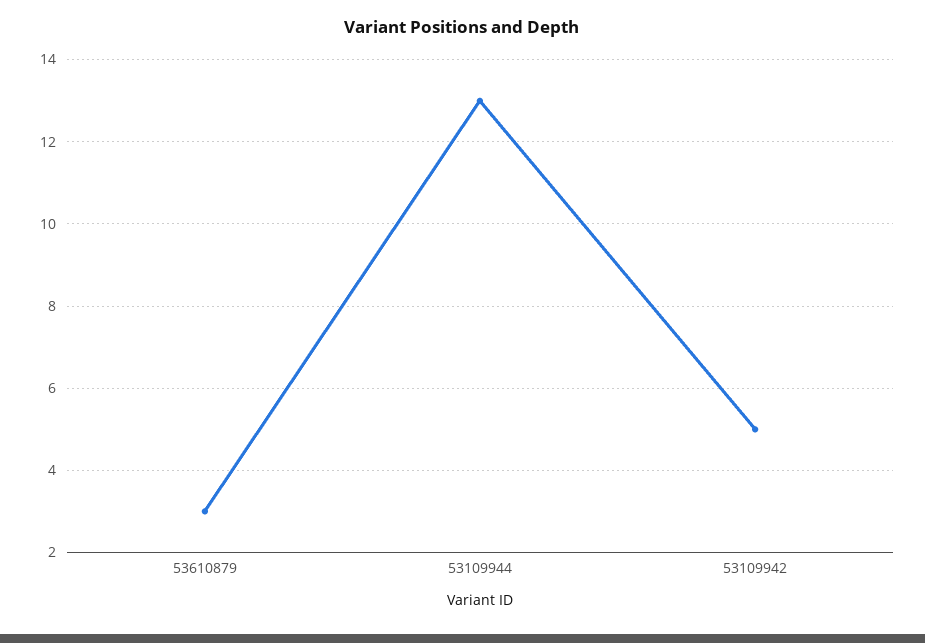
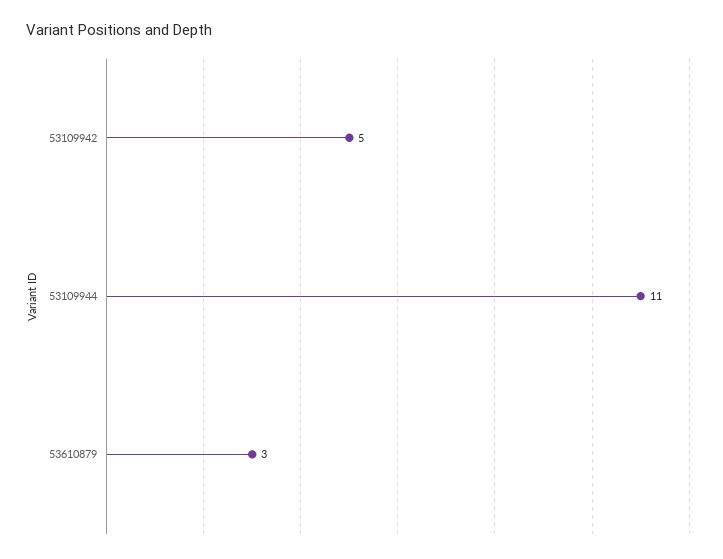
  {
    "53610879": 3,
-   "53109944": 13,
+   "53109944": 11,
    "53109942": 5
  }

